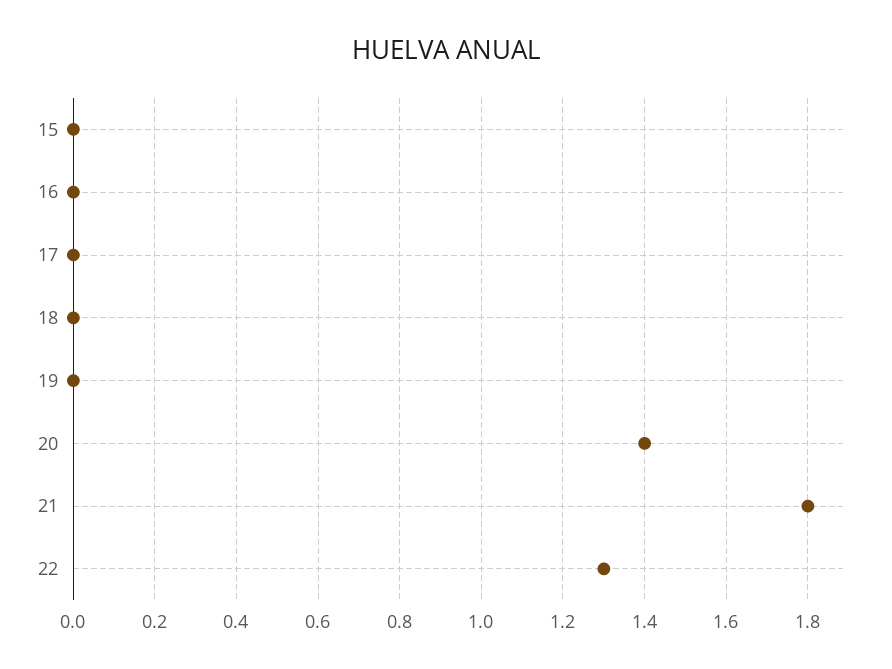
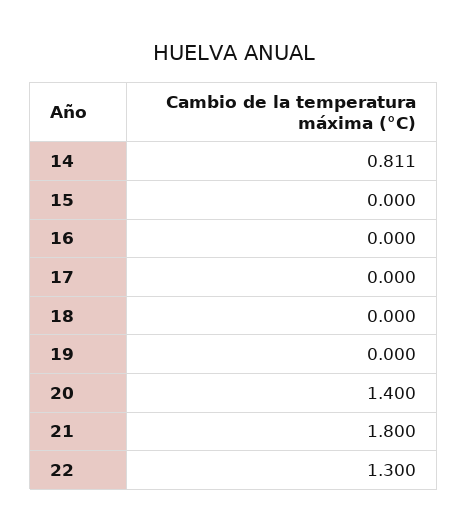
  {
    "15": 0,
    "16": 0,
    "17": 0,
    "18": 0,
    "19": 0,
    "20": 1.4,
    "21": 1.8,
-   "22": 1.3
+   "22": 1.3,
+   "14": 0.811
  }

